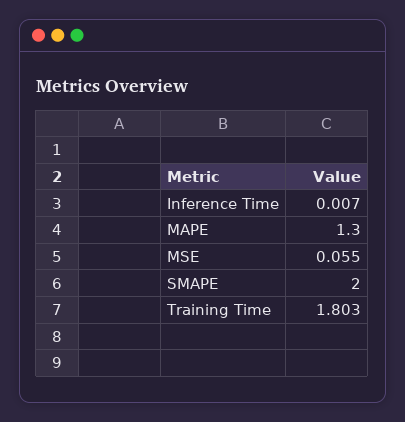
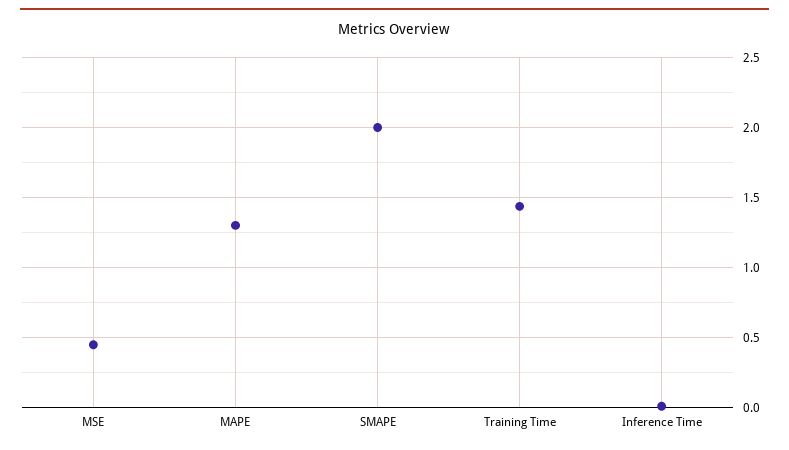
  {
    "Inference Time": 0.007,
    "MAPE": 1.3,
-   "MSE": 0.055,
+   "MSE": 0.45,
    "SMAPE": 2,
-   "Training Time": 1.803
+   "Training Time": 1.45
  }

